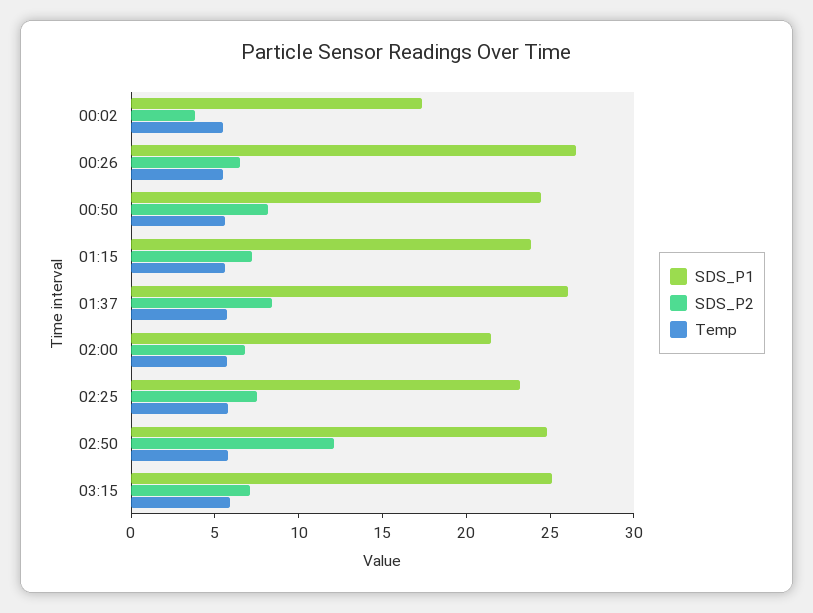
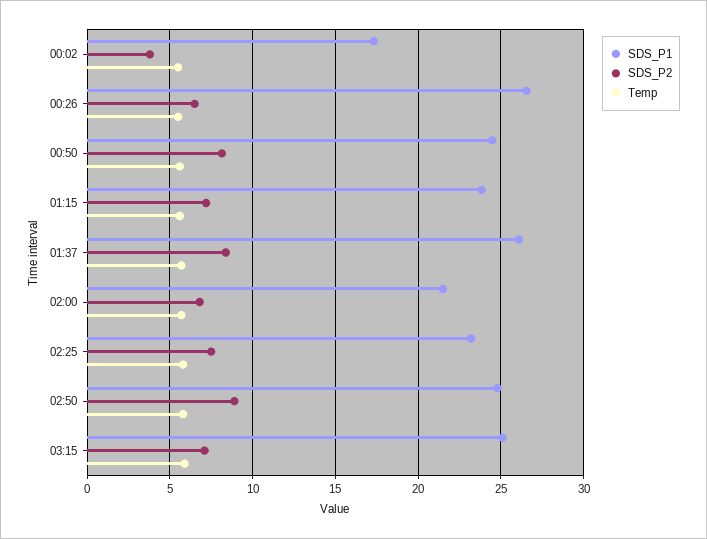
  {
    "SDS_P1": {
      "00:02": 17.5,
      "00:26": 26.5,
      "00:50": 24.5,
      "01:15": 24,
      "01:37": 26,
      "02:00": 21.5,
      "02:25": 23,
      "02:50": 25,
      "03:15": 25
    },
    "SDS_P2": {
      "00:02": 4,
      "00:26": 6.5,
      "00:50": 8,
      "01:15": 7,
      "01:37": 8.5,
      "02:00": 7,
      "02:25": 7.5,
-     "02:50": 12,
+     "02:50": 9,
      "03:15": 7
    },
    "Temp": {
      "00:02": 5.5,
      "00:26": 5.5,
      "00:50": 5.5,
      "01:15": 5.5,
      "01:37": 5.5,
      "02:00": 5.5,
      "02:25": 6,
      "02:50": 6,
      "03:15": 6
    }
  }

